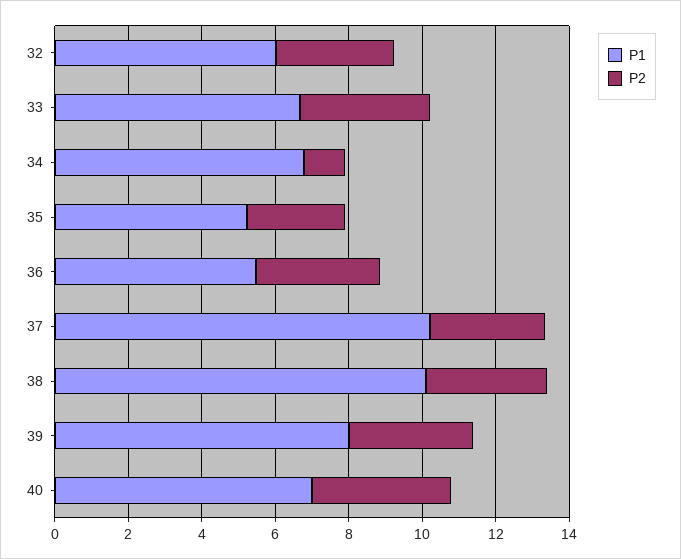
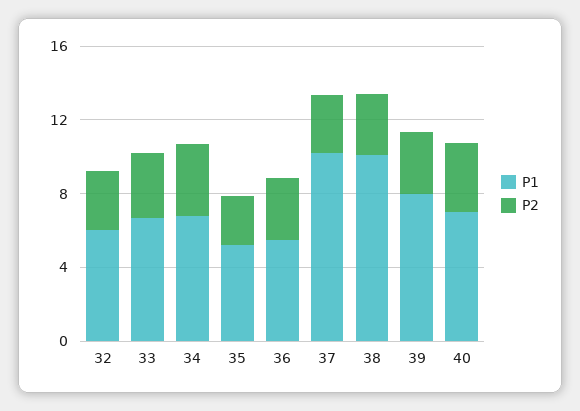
  {
    "P1": {
      "32": 6,
      "33": 6.5,
      "34": 7,
      "35": 5,
      "36": 5.5,
      "37": 10,
      "38": 10,
      "39": 8,
      "40": 7
    },
    "P2": {
      "32": 3,
      "33": 3.5,
-     "34": 1,
+     "34": 4,
      "35": 2.5,
      "36": 3.5,
      "37": 3,
      "38": 3.5,
      "39": 3.5,
      "40": 4
    }
  }

